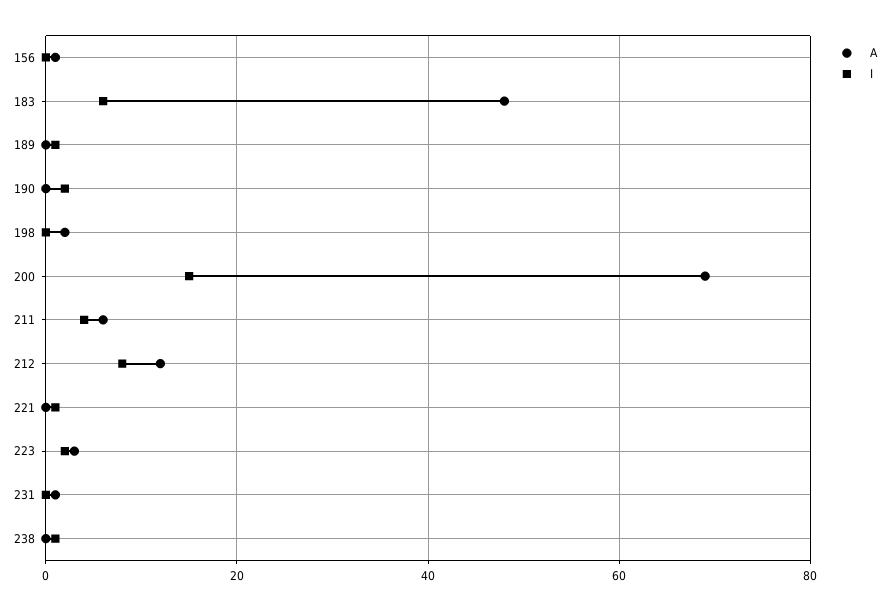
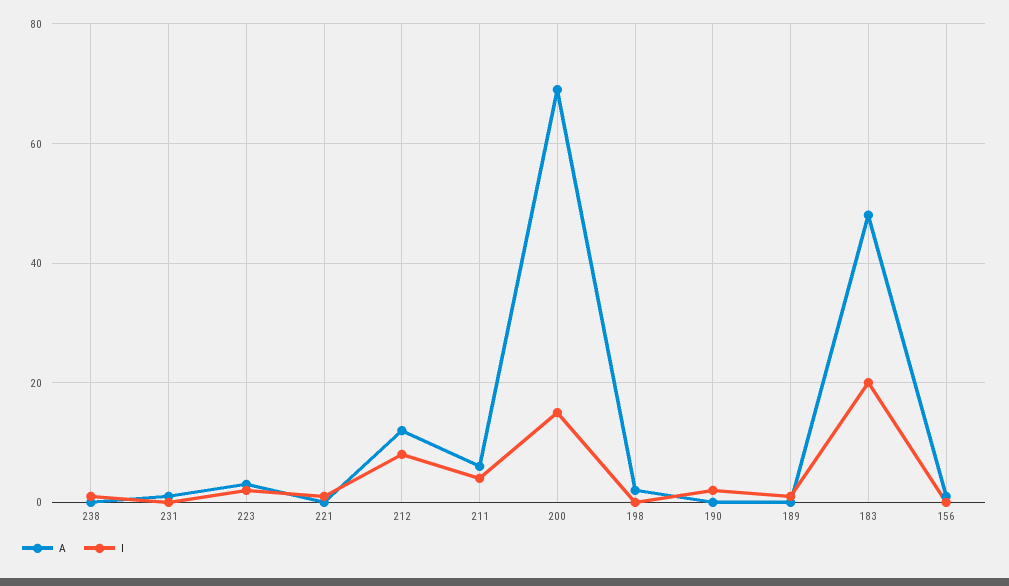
  {
    "A": {
      "156": 0,
      "183": 50,
      "189": 0,
      "190": 0,
      "198": 0,
      "200": 70,
      "211": 5,
      "212": 10,
      "221": 0,
      "223": 5,
      "231": 0,
      "238": 0
    },
    "I": {
      "156": 0,
-     "183": 5,
+     "183": 20,
      "189": 0,
      "190": 0,
      "198": 0,
      "200": 15,
      "211": 5,
      "212": 10,
      "221": 0,
      "223": 0,
      "231": 0,
      "238": 0
    }
  }

